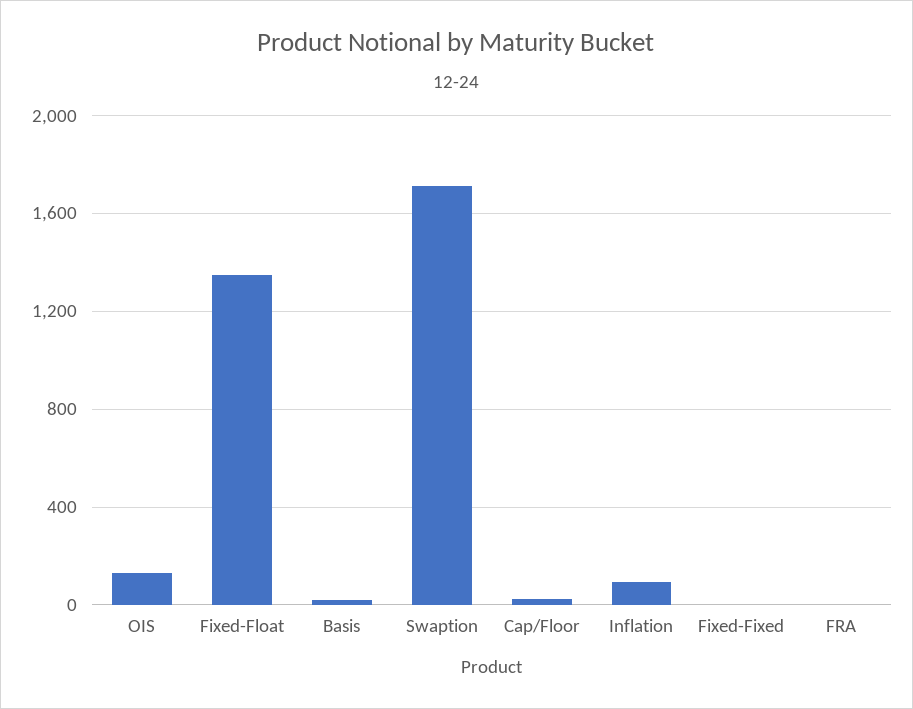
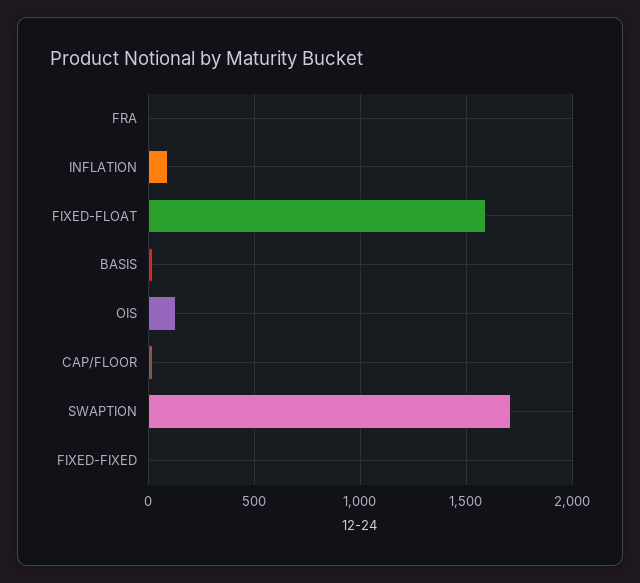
  {
    "OIS": 150,
-   "Fixed-Float": 1350,
+   "Fixed-Float": 1600,
    "Basis": 0,
    "Swaption": 1700,
    "Cap/Floor": 0,
    "Inflation": 100,
    "Fixed-Fixed": 0,
    "FRA": 0
  }

